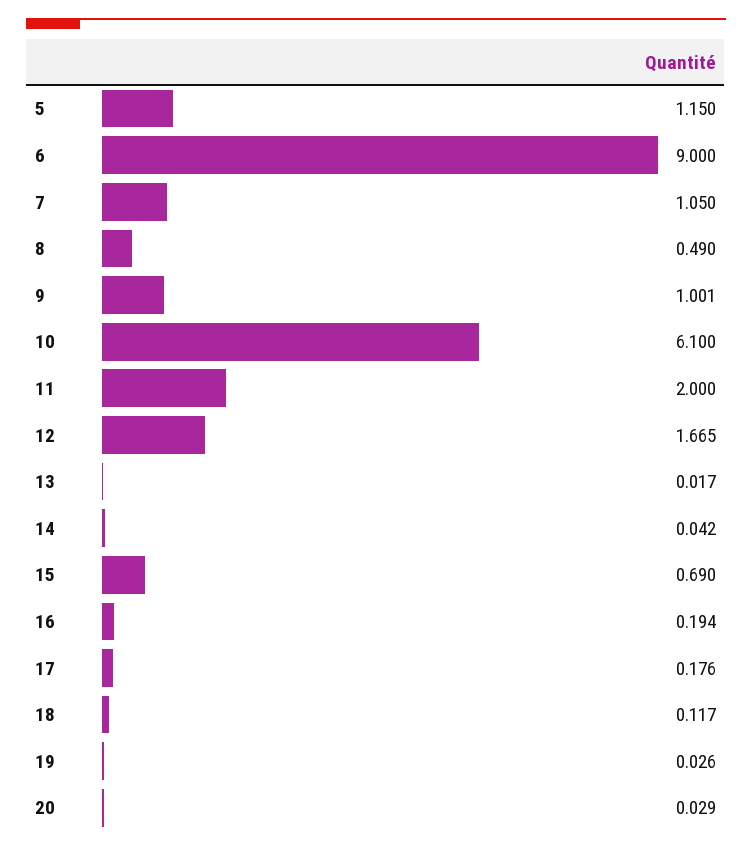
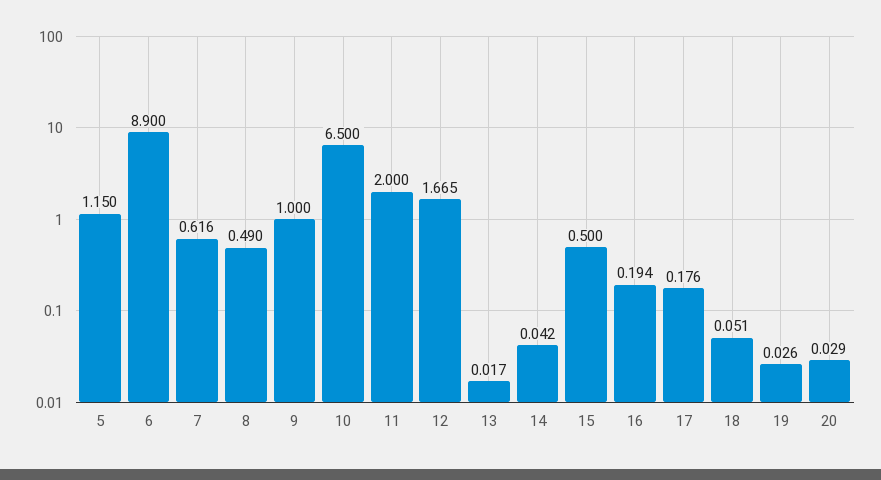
  {
    "5": 1.15,
-   "6": 9,
+   "6": 8.9,
-   "7": 1.05,
+   "7": 0.616,
    "8": 0.49,
-   "9": 1.001,
+   "9": 1,
-   "10": 6.1,
+   "10": 6.5,
    "11": 2,
    "12": 1.665,
    "13": 0.017,
    "14": 0.042,
-   "15": 0.69,
+   "15": 0.5,
    "16": 0.194,
    "17": 0.176,
-   "18": 0.117,
+   "18": 0.051,
    "19": 0.026,
    "20": 0.029
  }

